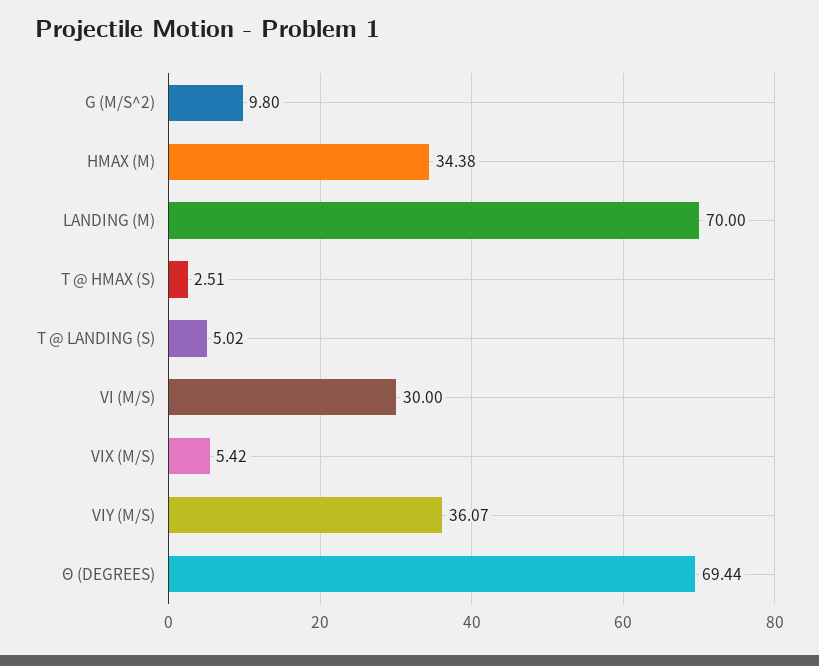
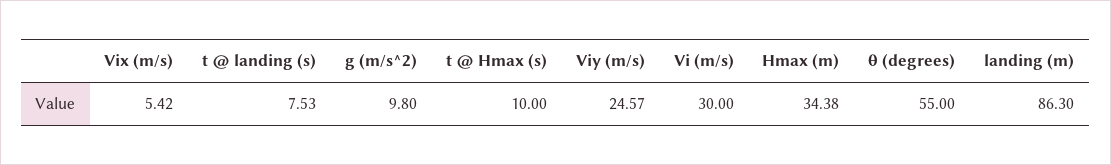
  {
    "G (M/S^2)": 9.8,
    "HMAX (M)": 34.38,
-   "LANDING (M)": 70,
+   "LANDING (M)": 86.3,
-   "T @ HMAX (S)": 2.51,
+   "T @ HMAX (S)": 10,
-   "T @ LANDING (S)": 5.02,
+   "T @ LANDING (S)": 7.53,
    "VI (M/S)": 30,
    "VIX (M/S)": 5.42,
-   "VIY (M/S)": 36.07,
+   "VIY (M/S)": 24.57,
-   "Θ (DEGREES)": 69.44
+   "Θ (DEGREES)": 55
  }

